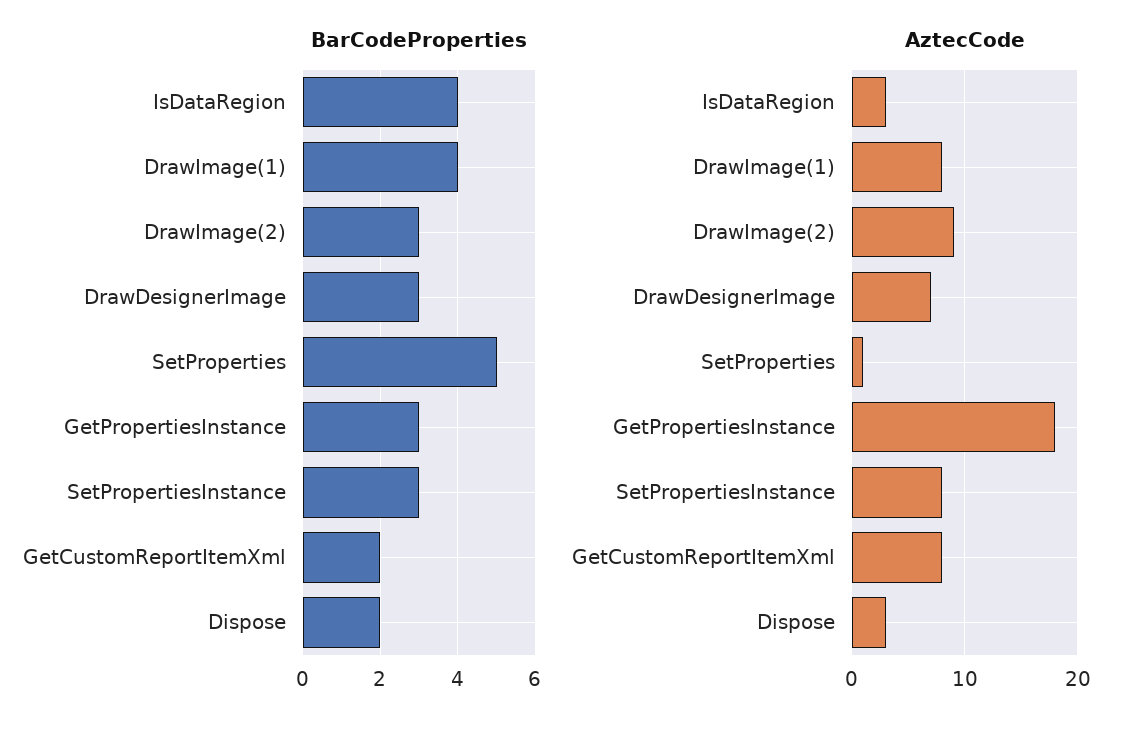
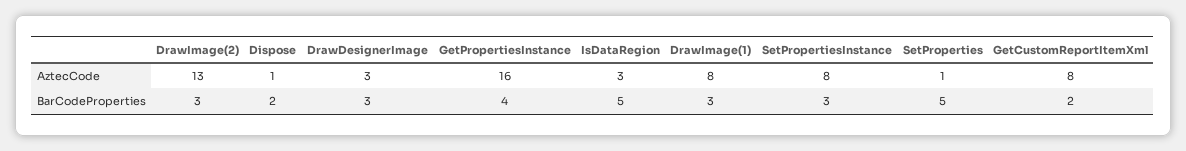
  {
    "BarCodeProperties": {
-     "IsDataRegion": 4,
+     "IsDataRegion": 5,
-     "DrawImage(1)": 4,
+     "DrawImage(1)": 3,
      "DrawImage(2)": 3,
      "DrawDesignerImage": 3,
      "SetProperties": 5,
-     "GetPropertiesInstance": 3,
+     "GetPropertiesInstance": 4,
      "SetPropertiesInstance": 3,
      "GetCustomReportItemXml": 2,
      "Dispose": 2
    },
    "AztecCode": {
      "IsDataRegion": 3,
      "DrawImage(1)": 8,
-     "DrawImage(2)": 9,
+     "DrawImage(2)": 13,
-     "DrawDesignerImage": 7,
+     "DrawDesignerImage": 3,
      "SetProperties": 1,
-     "GetPropertiesInstance": 18,
+     "GetPropertiesInstance": 16,
      "SetPropertiesInstance": 8,
      "GetCustomReportItemXml": 8,
-     "Dispose": 3
+     "Dispose": 1
    }
  }

